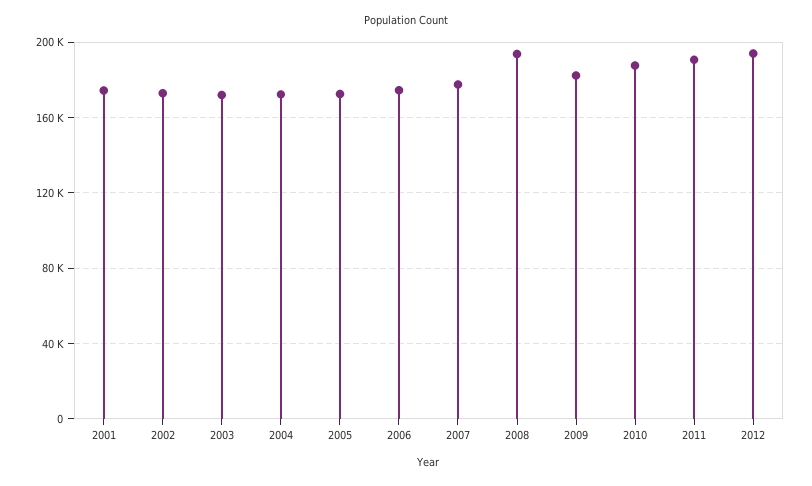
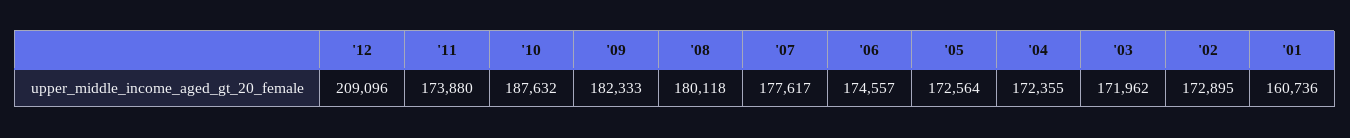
  {
-   "2001": 175000,
+   "2001": 160736,
    "2002": 172895,
    "2003": 171962,
    "2004": 172355,
    "2005": 172564,
    "2006": 174557,
    "2007": 177617,
-   "2008": 195000,
+   "2008": 180118,
    "2009": 182333,
    "2010": 187632,
-   "2011": 190000,
+   "2011": 173880,
-   "2012": 195000
+   "2012": 209096
  }

